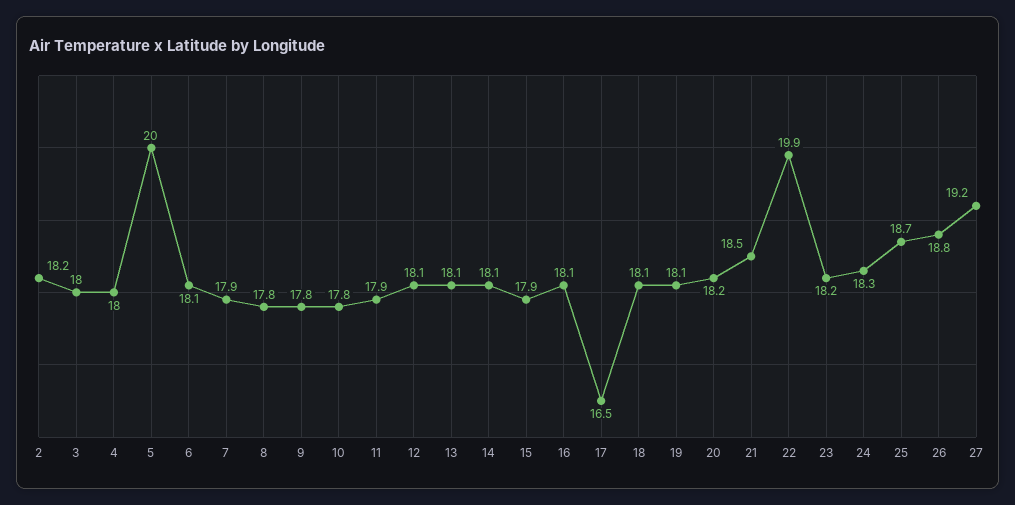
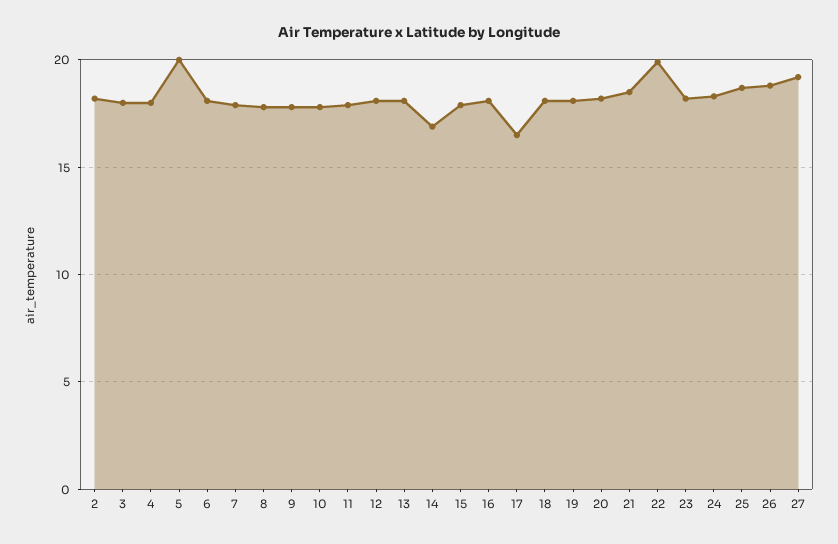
  {
    "2": 18.2,
    "3": 18,
    "4": 18,
    "5": 20,
    "6": 18.1,
    "7": 17.9,
    "8": 17.8,
    "9": 17.8,
    "10": 17.8,
    "11": 17.9,
    "12": 18.1,
    "13": 18.1,
-   "14": 18.1,
+   "14": 17,
    "15": 17.9,
    "16": 18.1,
    "17": 16.5,
    "18": 18.1,
    "19": 18.1,
    "20": 18.2,
    "21": 18.5,
    "22": 19.9,
    "23": 18.2,
    "24": 18.3,
    "25": 18.7,
    "26": 18.8,
    "27": 19.2
  }

